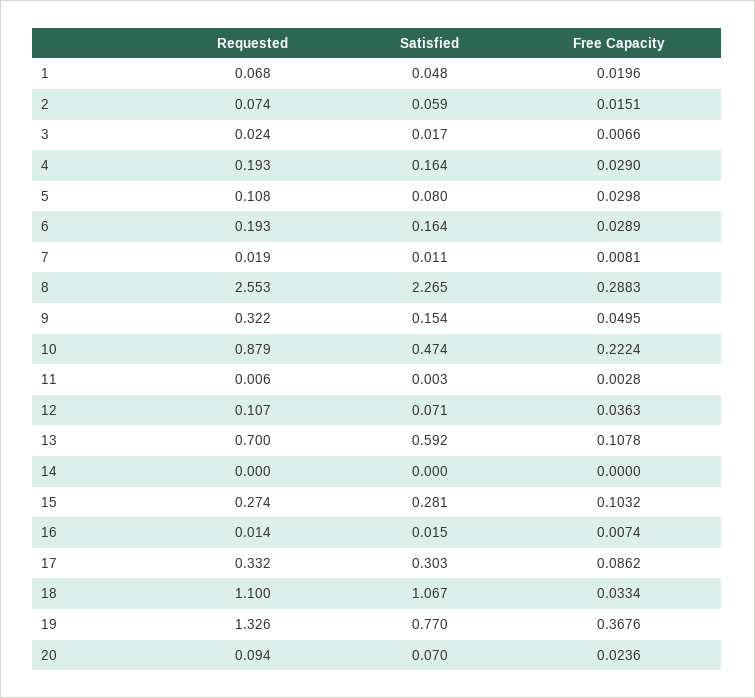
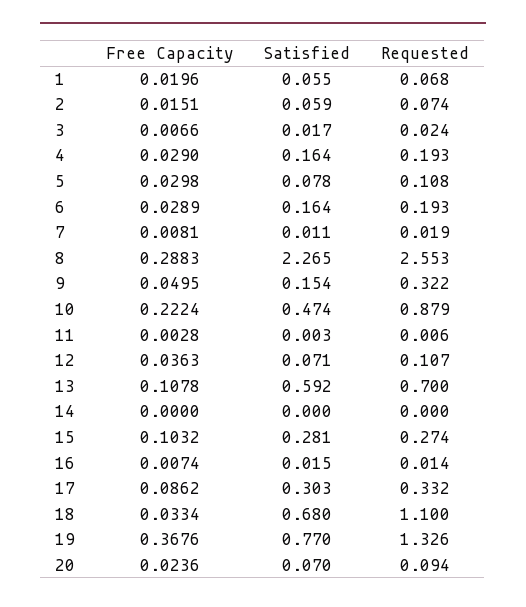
  {
    "Requested": {
      "1": 0.068,
      "2": 0.074,
      "3": 0.024,
      "4": 0.193,
      "5": 0.108,
      "6": 0.193,
      "7": 0.019,
      "8": 2.553,
      "9": 0.322,
      "10": 0.879,
      "11": 0.006,
      "12": 0.107,
      "13": 0.7,
      "14": 0,
      "15": 0.274,
      "16": 0.014,
      "17": 0.332,
      "18": 1.1,
      "19": 1.326,
      "20": 0.094
    },
    "Satisfied": {
-     "1": 0.048,
+     "1": 0.055,
      "2": 0.059,
      "3": 0.017,
      "4": 0.164,
-     "5": 0.08,
+     "5": 0.078,
      "6": 0.164,
      "7": 0.011,
      "8": 2.265,
      "9": 0.154,
      "10": 0.474,
      "11": 0.003,
      "12": 0.071,
      "13": 0.592,
      "14": 0,
      "15": 0.281,
      "16": 0.015,
      "17": 0.303,
-     "18": 1.067,
+     "18": 0.68,
      "19": 0.77,
      "20": 0.07
    },
    "Free Capacity": {
      "1": 0.0196,
      "2": 0.0151,
      "3": 0.0066,
      "4": 0.029,
      "5": 0.0298,
      "6": 0.0289,
      "7": 0.0081,
      "8": 0.2883,
      "9": 0.0495,
      "10": 0.2224,
      "11": 0.0028,
      "12": 0.0363,
      "13": 0.1078,
      "14": 0,
      "15": 0.1032,
      "16": 0.0074,
      "17": 0.0862,
      "18": 0.0334,
      "19": 0.3676,
      "20": 0.0236
    }
  }

